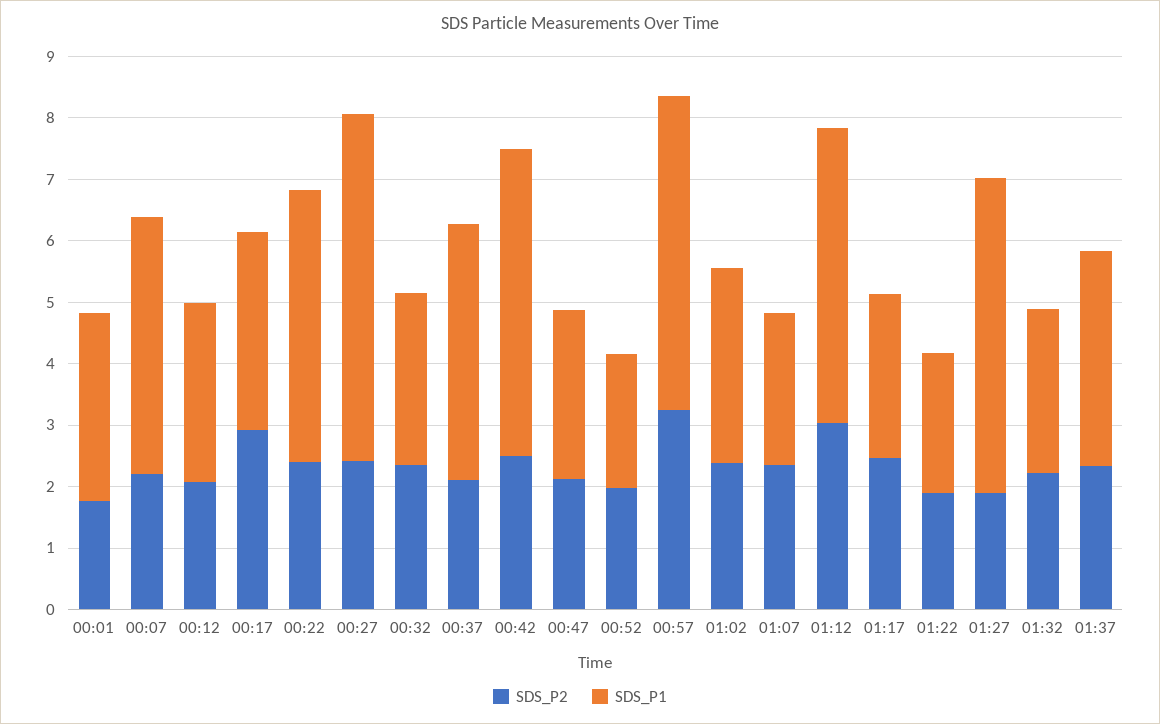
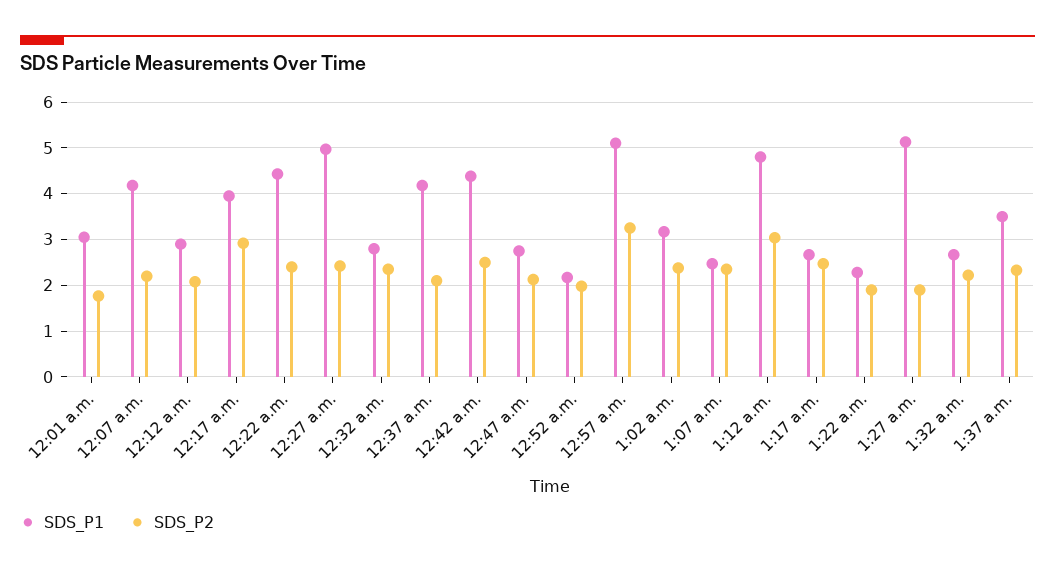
  {
    "SDS_P2": {
      "00:01": 1.8,
      "00:07": 2.2,
      "00:12": 2,
      "00:17": 3,
      "00:22": 2.4,
      "00:27": 2.4,
      "00:32": 2.4,
      "00:37": 2.2,
      "00:42": 2.6,
      "00:47": 2.2,
      "00:52": 2,
      "00:57": 3.2,
      "01:02": 2.4,
      "01:07": 2.4,
      "01:12": 3,
      "01:17": 2.4,
      "01:22": 2,
      "01:27": 2,
      "01:32": 2.2,
      "01:37": 2.4
    },
    "SDS_P1": {
      "00:01": 3,
      "00:07": 4.2,
      "00:12": 3,
-     "00:17": 3.2,
+     "00:17": 4,
      "00:22": 4.4,
-     "00:27": 5.6,
+     "00:27": 5,
      "00:32": 2.8,
      "00:37": 4.2,
-     "00:42": 5,
+     "00:42": 4.4,
      "00:47": 2.8,
      "00:52": 2.2,
      "00:57": 5.2,
      "01:02": 3.2,
      "01:07": 2.4,
      "01:12": 4.8,
      "01:17": 2.6,
      "01:22": 2.2,
      "01:27": 5.2,
      "01:32": 2.6,
      "01:37": 3.6
    }
  }

